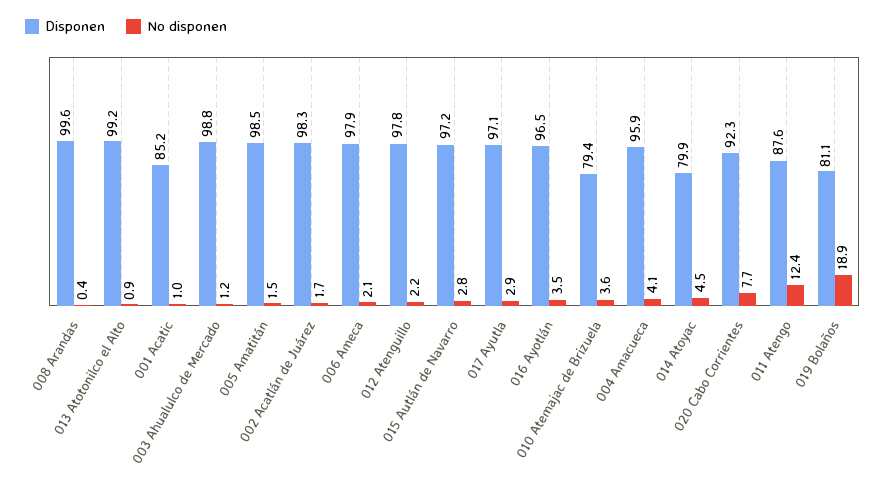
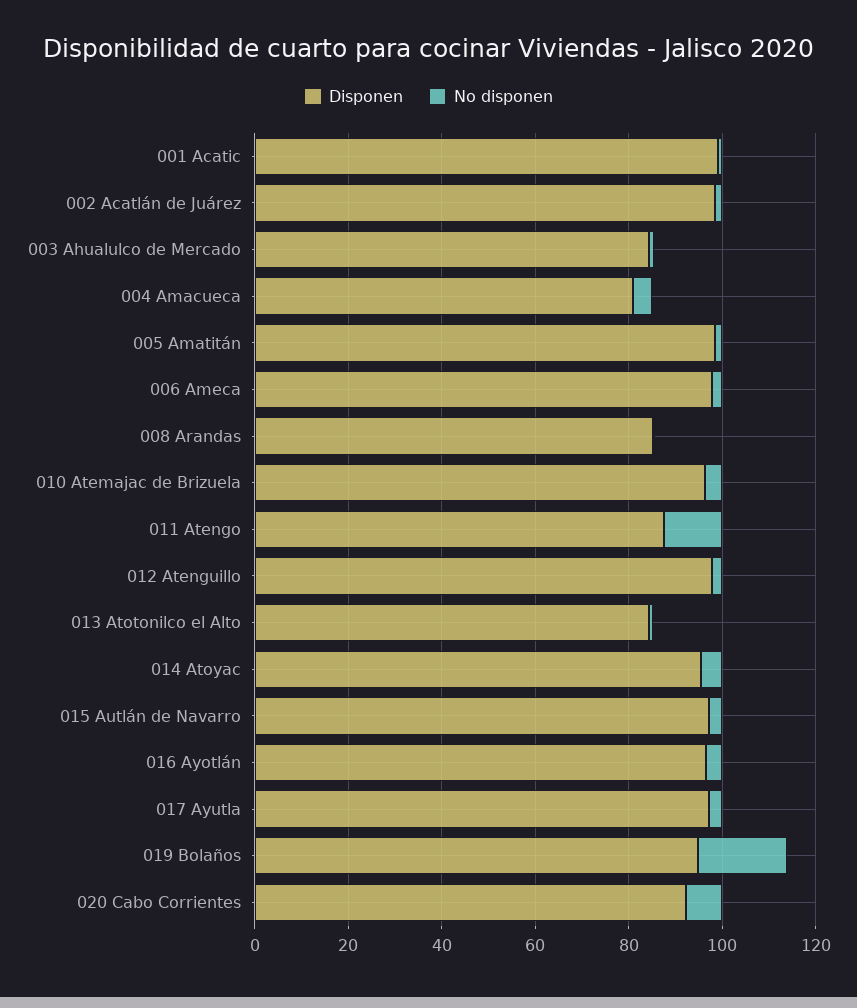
  {
    "Disponen": {
-     "008 Arandas": 99.6,
+     "008 Arandas": 85,
-     "013 Atotonilco el Alto": 99.2,
+     "013 Atotonilco el Alto": 85,
-     "001 Acatic": 85.2,
+     "001 Acatic": 100,
-     "003 Ahualulco de Mercado": 98.8,
+     "003 Ahualulco de Mercado": 85,
      "005 Amatitán": 98.5,
      "002 Acatlán de Juárez": 98.3,
      "006 Ameca": 97.9,
      "012 Atenguillo": 97.8,
      "015 Autlán de Navarro": 97.2,
      "017 Ayutla": 97.1,
      "016 Ayotlán": 96.5,
-     "010 Atemajac de Brizuela": 79.4,
+     "010 Atemajac de Brizuela": 95,
-     "004 Amacueca": 95.9,
+     "004 Amacueca": 80,
-     "014 Atoyac": 79.9,
+     "014 Atoyac": 95,
      "020 Cabo Corrientes": 92.3,
      "011 Atengo": 87.6,
-     "019 Bolaños": 81.1
+     "019 Bolaños": 95
    },
    "No disponen": {
      "008 Arandas": 0.4,
      "013 Atotonilco el Alto": 0.9,
      "001 Acatic": 1,
      "003 Ahualulco de Mercado": 1.2,
      "005 Amatitán": 1.5,
      "002 Acatlán de Juárez": 1.7,
      "006 Ameca": 2.1,
      "012 Atenguillo": 2.2,
      "015 Autlán de Navarro": 2.8,
      "017 Ayutla": 2.9,
      "016 Ayotlán": 3.5,
      "010 Atemajac de Brizuela": 3.6,
      "004 Amacueca": 4.1,
      "014 Atoyac": 4.5,
      "020 Cabo Corrientes": 7.7,
      "011 Atengo": 12.4,
      "019 Bolaños": 18.9
    }
  }

